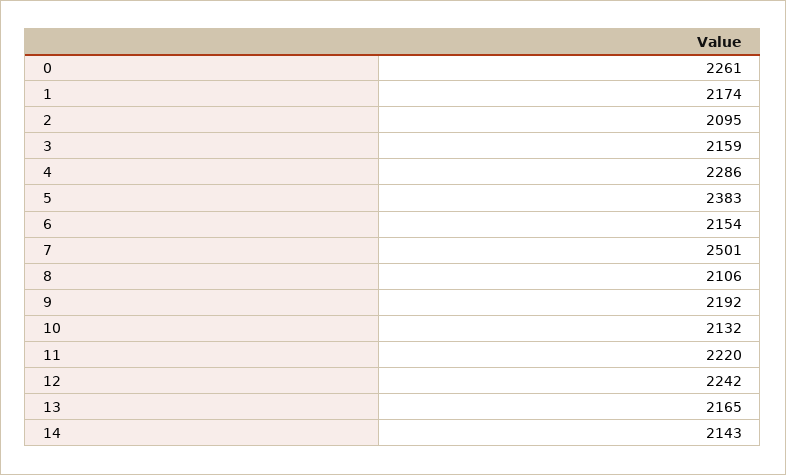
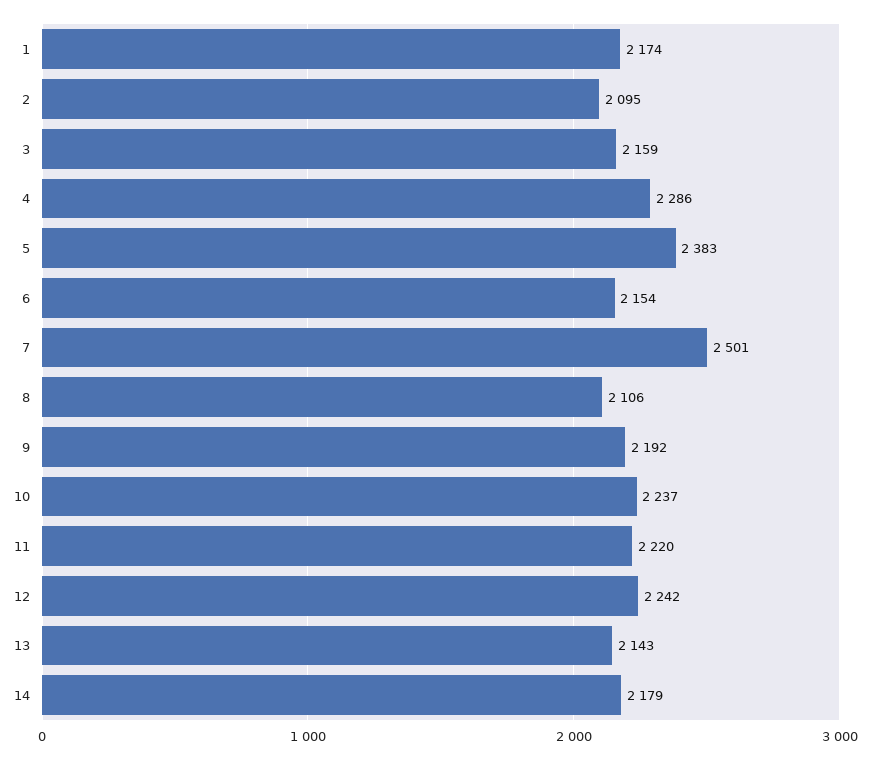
  {
-   "0": 2261,
    "1": 2174,
    "2": 2095,
    "3": 2159,
    "4": 2286,
    "5": 2383,
    "6": 2154,
    "7": 2501,
    "8": 2106,
    "9": 2192,
-   "10": 2132,
+   "10": 2237,
    "11": 2220,
    "12": 2242,
-   "13": 2165,
+   "13": 2143,
-   "14": 2143
+   "14": 2179
  }

